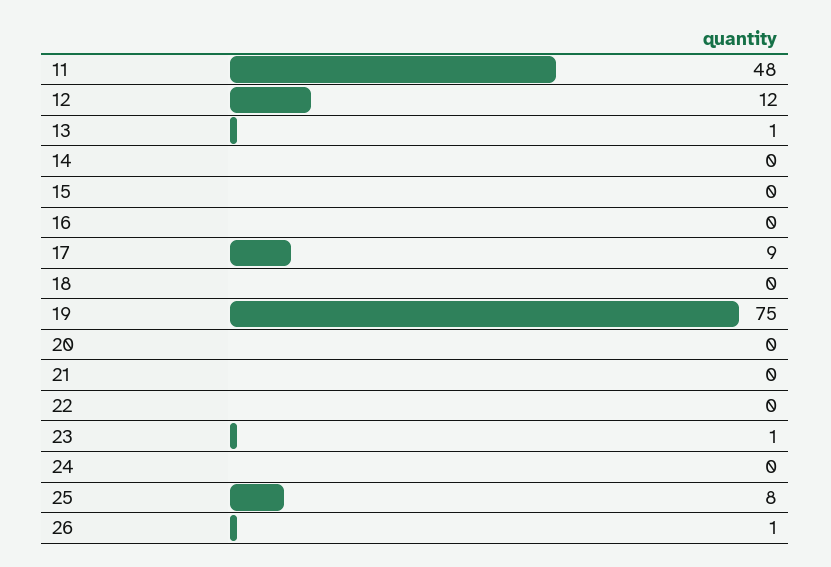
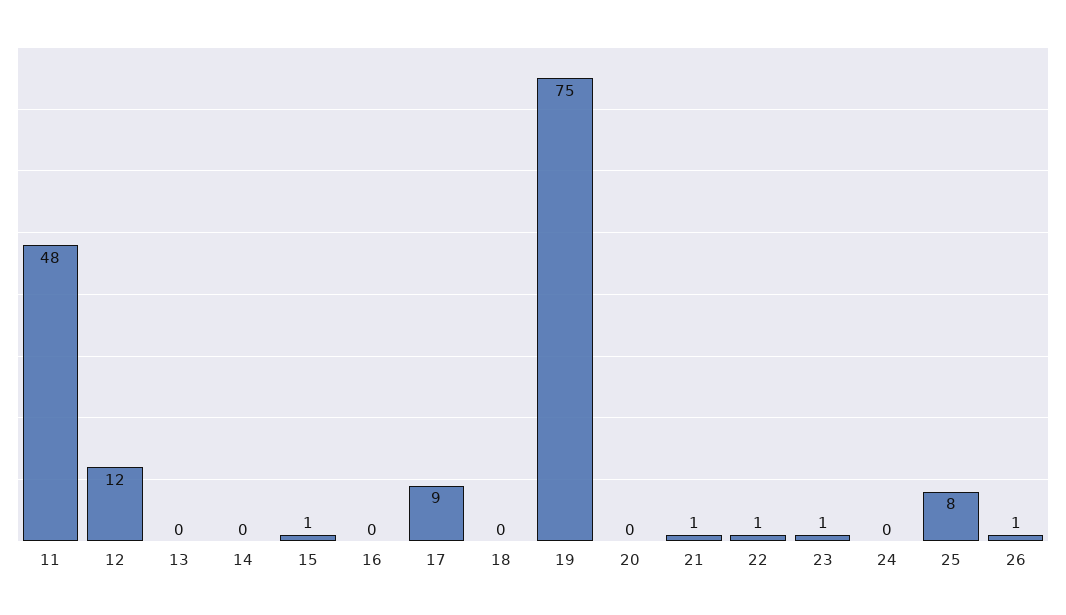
  {
    "11": 48,
    "12": 12,
-   "13": 1,
+   "13": 0,
    "14": 0,
-   "15": 0,
+   "15": 1,
    "16": 0,
    "17": 9,
    "18": 0,
    "19": 75,
    "20": 0,
-   "21": 0,
+   "21": 1,
-   "22": 0,
+   "22": 1,
    "23": 1,
    "24": 0,
    "25": 8,
    "26": 1
  }

